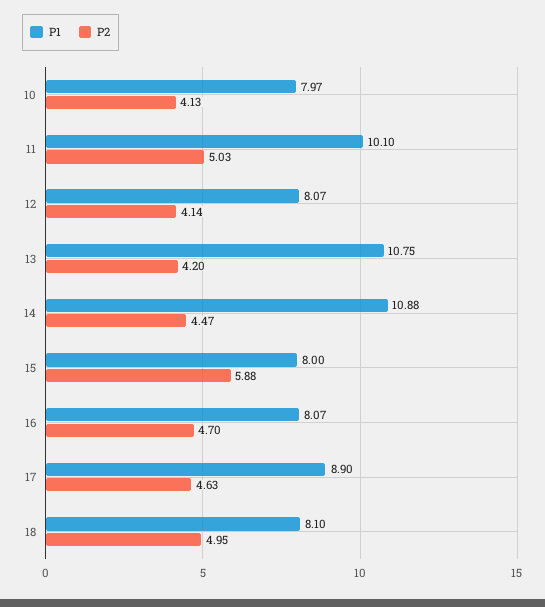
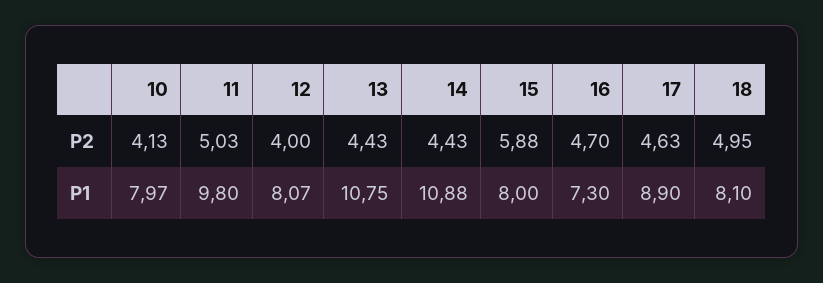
  {
    "P1": {
      "10": 7.97,
-     "11": 10.1,
+     "11": 9.8,
      "12": 8.07,
      "13": 10.75,
      "14": 10.88,
      "15": 8,
-     "16": 8.07,
+     "16": 7.3,
      "17": 8.9,
      "18": 8.1
    },
    "P2": {
      "10": 4.13,
      "11": 5.03,
-     "12": 4.14,
+     "12": 4,
-     "13": 4.2,
+     "13": 4.43,
-     "14": 4.47,
+     "14": 4.43,
      "15": 5.88,
      "16": 4.7,
      "17": 4.63,
      "18": 4.95
    }
  }

